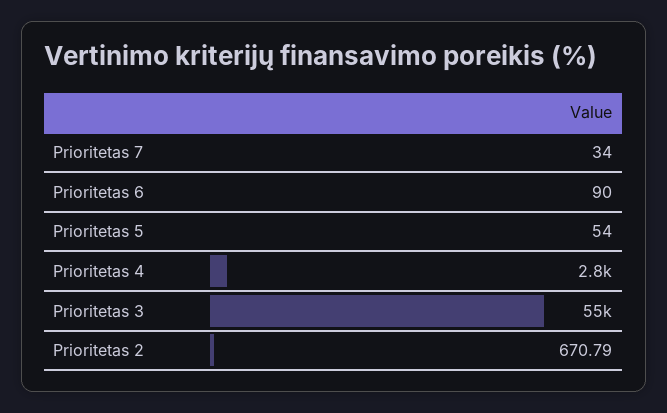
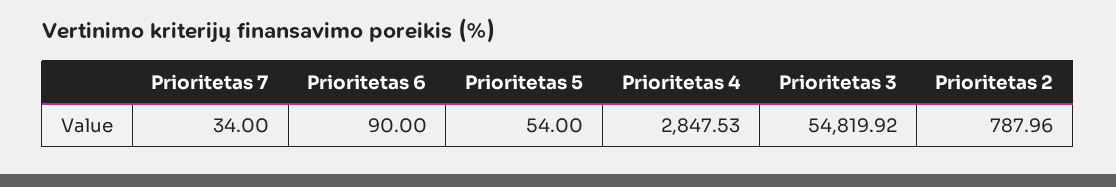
  {
    "Prioritetas 7": 34,
    "Prioritetas 6": 90,
    "Prioritetas 5": 54,
    "Prioritetas 4": 2847.53,
    "Prioritetas 3": 54819.92,
-   "Prioritetas 2": 670.79
+   "Prioritetas 2": 787.96
  }

